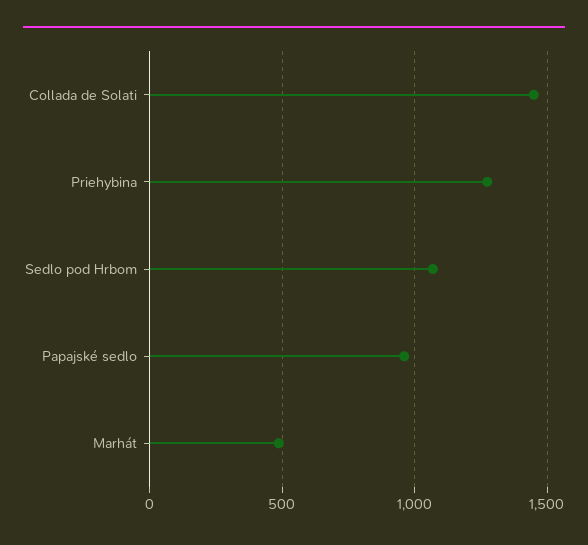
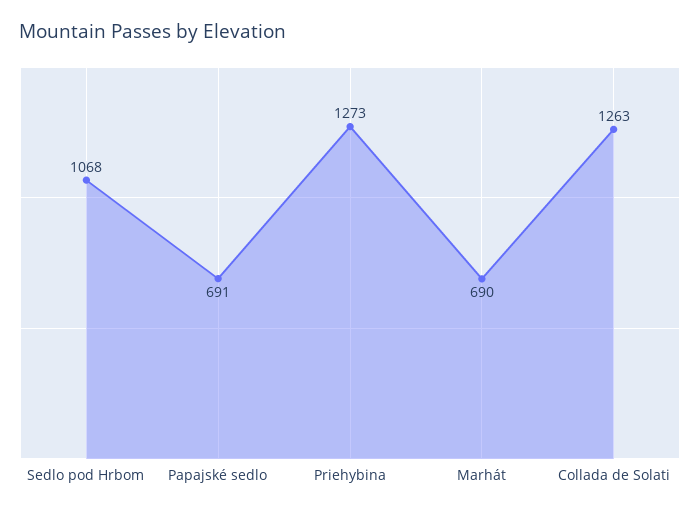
  {
-   "Collada de Solati": 1450,
+   "Collada de Solati": 1263,
    "Priehybina": 1273,
    "Sedlo pod Hrbom": 1068,
-   "Papajské sedlo": 950,
+   "Papajské sedlo": 691,
-   "Marhát": 500
+   "Marhát": 690
  }

